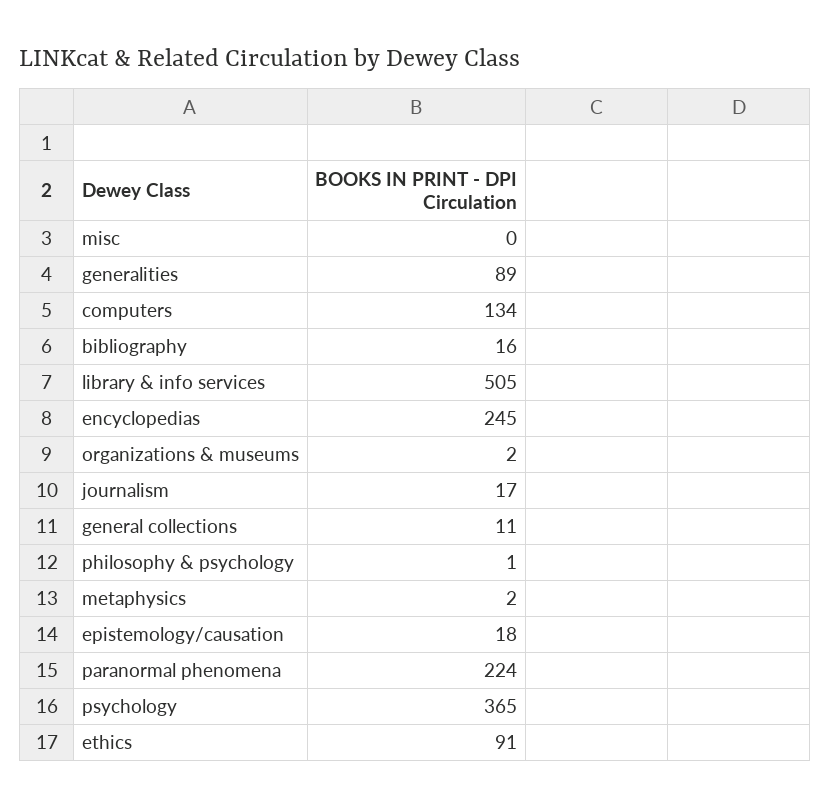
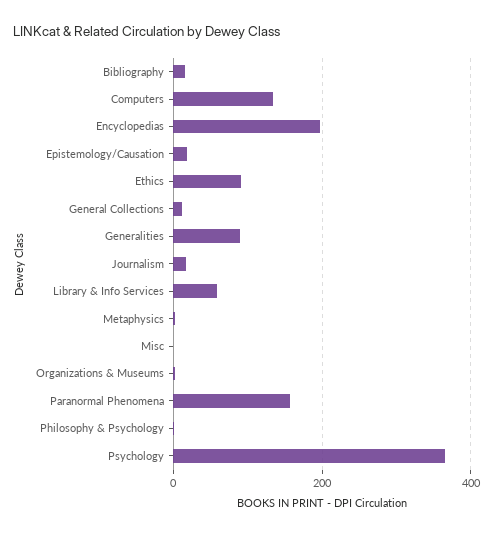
  {
    "misc": 0,
    "generalities": 89,
    "computers": 134,
    "bibliography": 16,
-   "library & info services": 505,
+   "library & info services": 60,
-   "encyclopedias": 245,
+   "encyclopedias": 200,
    "organizations & museums": 2,
    "journalism": 17,
    "general collections": 11,
    "philosophy & psychology": 1,
    "metaphysics": 2,
    "epistemology/causation": 18,
-   "paranormal phenomena": 224,
+   "paranormal phenomena": 160,
    "psychology": 365,
    "ethics": 91
  }

